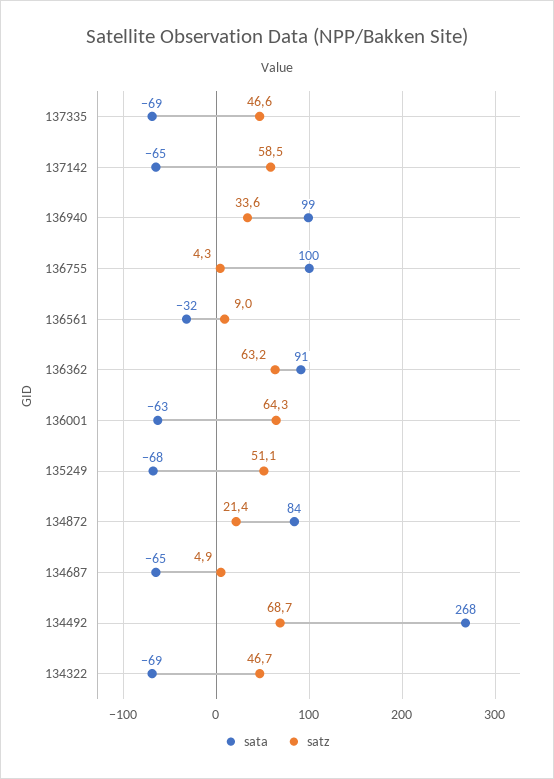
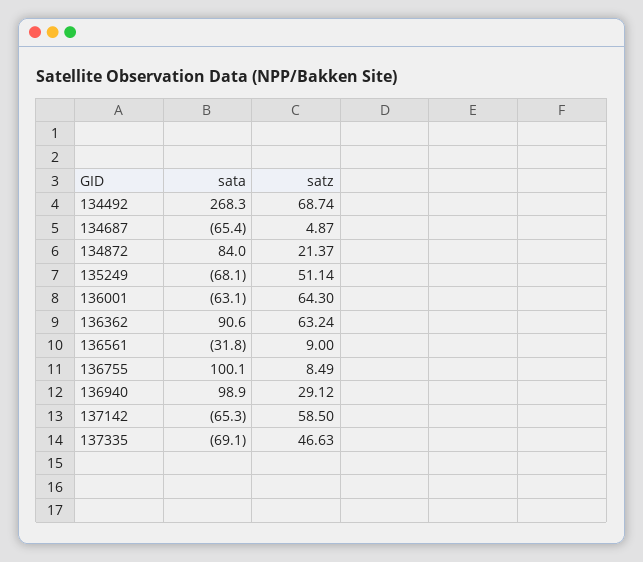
  {
    "sata": {
      "137335": -69.1,
      "137142": -65.3,
      "136940": 98.9,
      "136755": 100.1,
      "136561": -31.8,
      "136362": 90.6,
      "136001": -63.1,
      "135249": -68.1,
      "134872": 84,
      "134687": -65.4,
-     "134492": 268.3,
+     "134492": 268.3
-     "134322": -69
    },
    "satz": {
      "137335": 46.63,
      "137142": 58.5,
-     "136940": 33.6,
+     "136940": 29.12,
-     "136755": 4.3,
+     "136755": 8.49,
      "136561": 9,
      "136362": 63.24,
      "136001": 64.3,
      "135249": 51.14,
      "134872": 21.37,
      "134687": 4.87,
-     "134492": 68.74,
+     "134492": 68.74
-     "134322": 46.7
    }
  }

